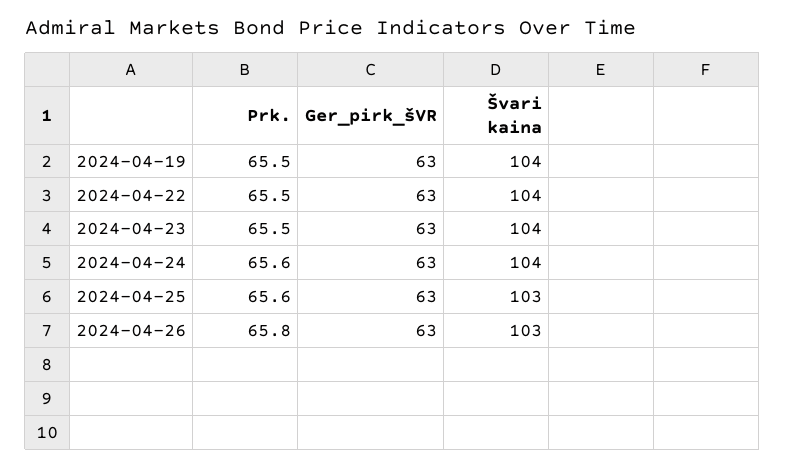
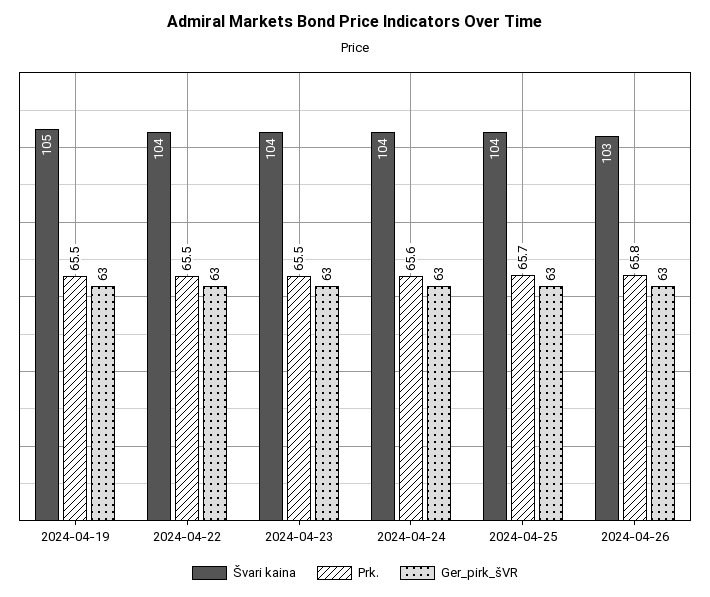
  {
    "Prk.": {
      "2024-04-19": 65.5,
      "2024-04-22": 65.5,
      "2024-04-23": 65.5,
      "2024-04-24": 65.6,
-     "2024-04-25": 65.6,
+     "2024-04-25": 65.7,
      "2024-04-26": 65.8
    },
    "Ger_pirk_šVR": {
      "2024-04-19": 63,
      "2024-04-22": 63,
      "2024-04-23": 63,
      "2024-04-24": 63,
      "2024-04-25": 63,
      "2024-04-26": 63
    },
    "Švari kaina": {
-     "2024-04-19": 104,
+     "2024-04-19": 105,
      "2024-04-22": 104,
      "2024-04-23": 104,
      "2024-04-24": 104,
-     "2024-04-25": 103,
+     "2024-04-25": 104,
      "2024-04-26": 103
    }
  }

